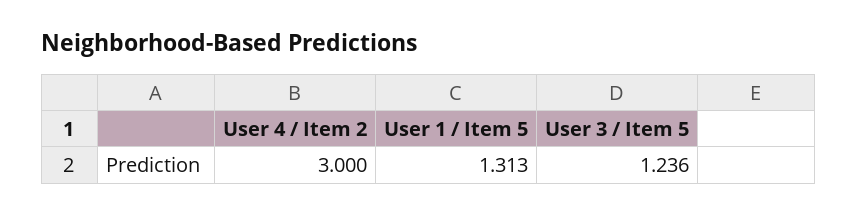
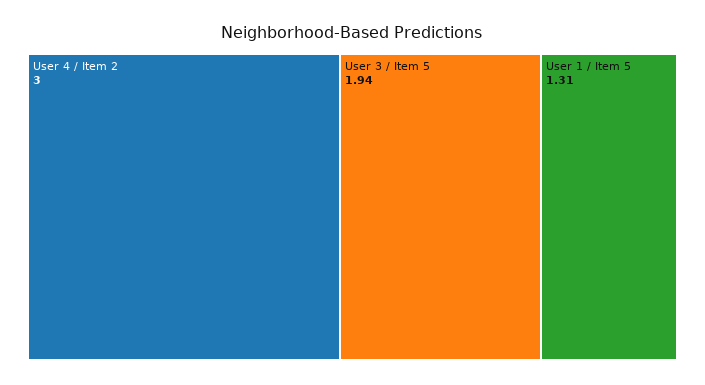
  {
    "User 4 / Item 2": 3,
    "User 1 / Item 5": 1.313,
-   "User 3 / Item 5": 1.236
+   "User 3 / Item 5": 1.94
  }

